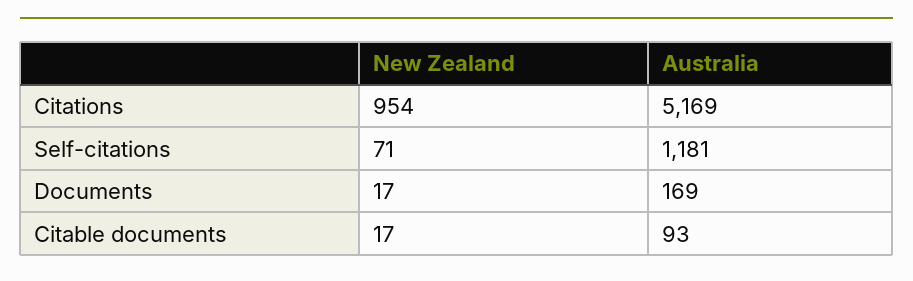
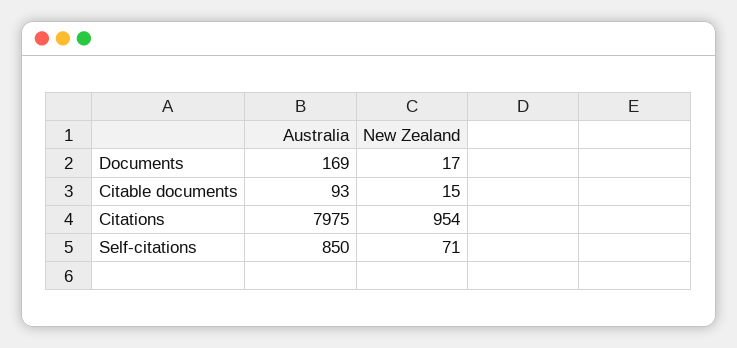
  {
    "New Zealand": {
      "Citations": 954,
      "Self-citations": 71,
      "Documents": 17,
-     "Citable documents": 17
+     "Citable documents": 15
    },
    "Australia": {
-     "Citations": 5169,
+     "Citations": 7975,
-     "Self-citations": 1181,
+     "Self-citations": 850,
      "Documents": 169,
      "Citable documents": 93
    }
  }

